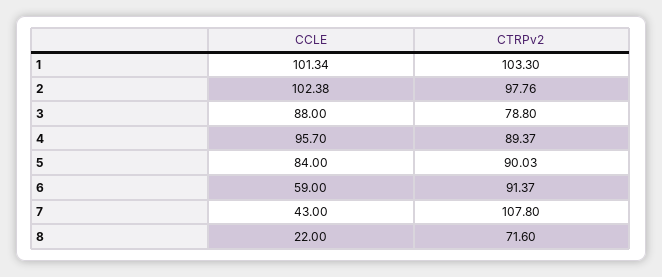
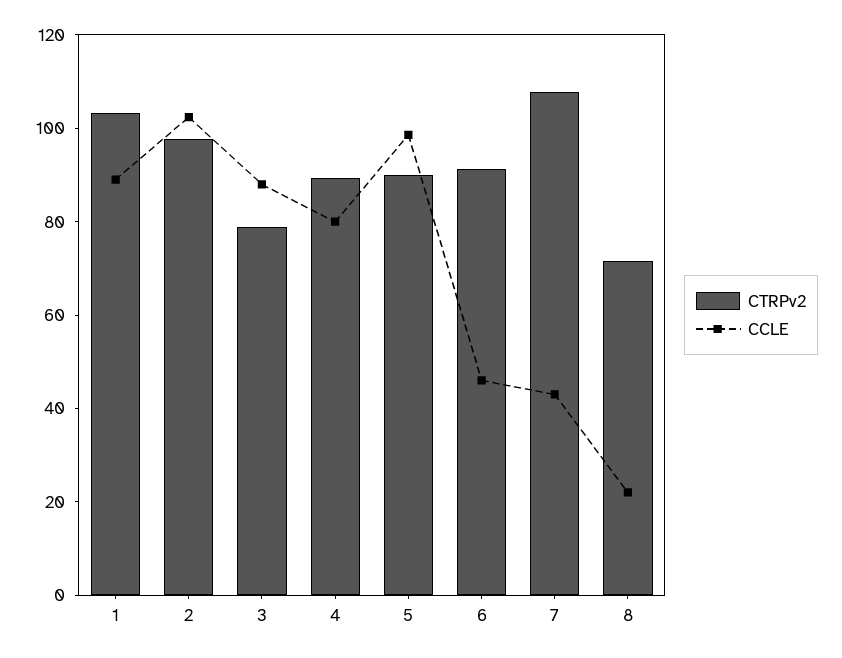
  {
    "CCLE": {
-     "1": 101.34,
+     "1": 90,
      "2": 102.38,
      "3": 88,
-     "4": 95.7,
+     "4": 80,
-     "5": 84,
+     "5": 100,
-     "6": 59,
+     "6": 45,
      "7": 43,
      "8": 22
    },
    "CTRPv2": {
      "1": 103.3,
      "2": 97.76,
      "3": 78.8,
      "4": 89.37,
      "5": 90.03,
      "6": 91.37,
      "7": 107.8,
      "8": 71.6
    }
  }

